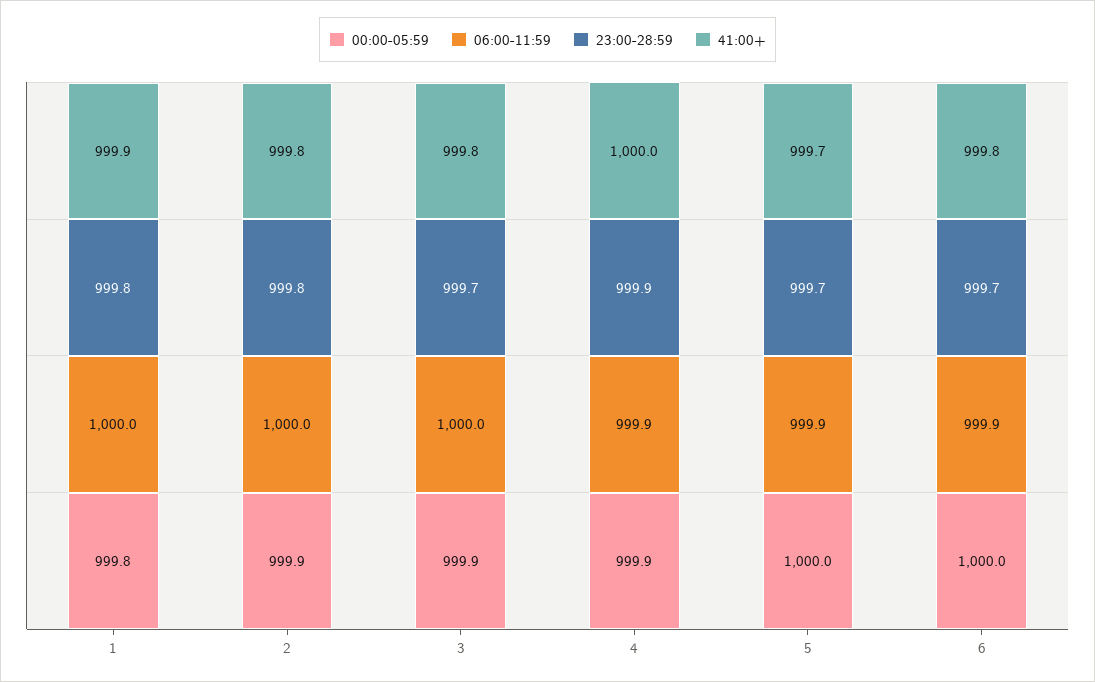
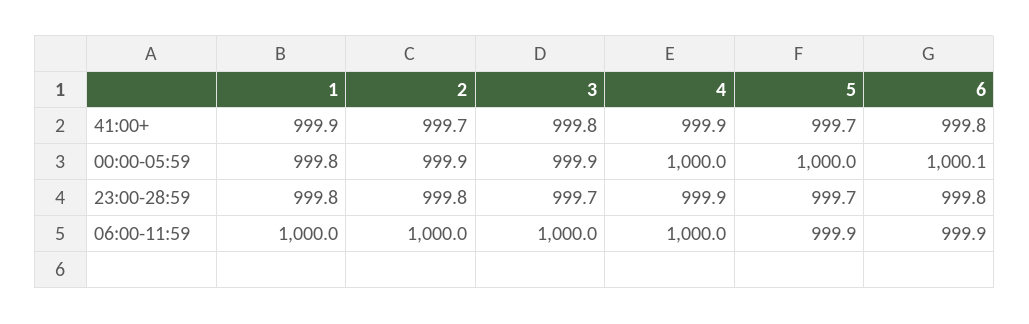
  {
    "00:00-05:59": {
      "1": 999.8,
      "2": 999.9,
      "3": 999.9,
-     "4": 999.9,
+     "4": 1000,
      "5": 1000,
-     "6": 1000
+     "6": 1000.1
    },
    "06:00-11:59": {
      "1": 1000,
      "2": 1000,
      "3": 1000,
-     "4": 999.9,
+     "4": 1000,
      "5": 999.9,
      "6": 999.9
    },
    "23:00-28:59": {
      "1": 999.8,
      "2": 999.8,
      "3": 999.7,
      "4": 999.9,
      "5": 999.7,
-     "6": 999.7
+     "6": 999.8
    },
    "41:00+": {
      "1": 999.9,
-     "2": 999.8,
+     "2": 999.7,
      "3": 999.8,
-     "4": 1000,
+     "4": 999.9,
      "5": 999.7,
      "6": 999.8
    }
  }

